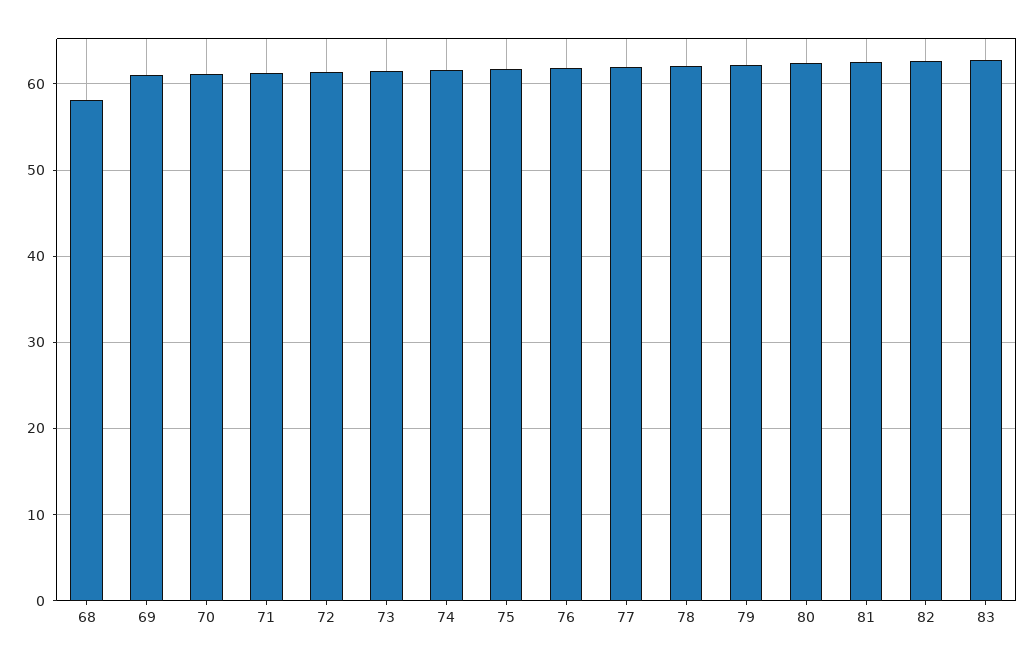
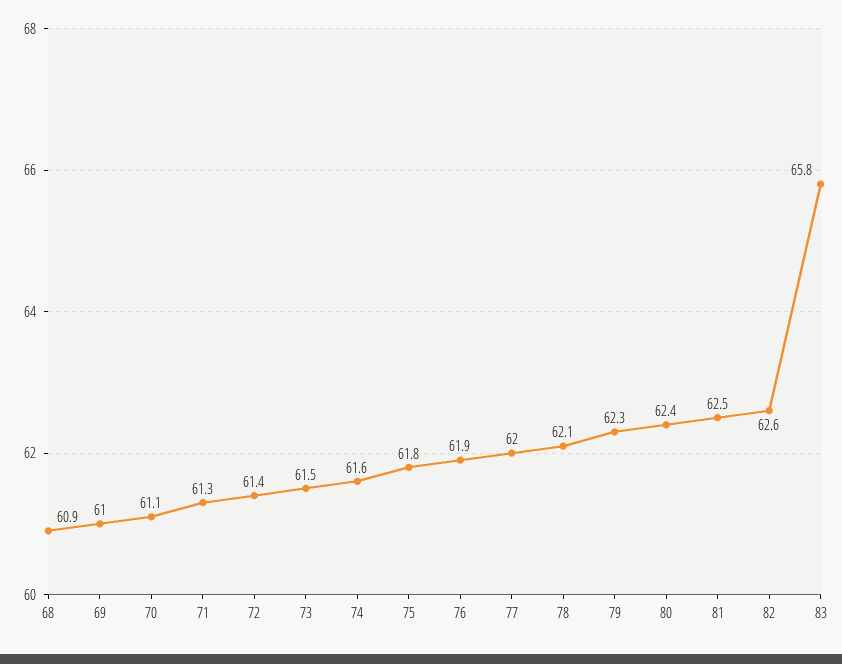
  {
-   "68": 58,
+   "68": 60.9,
    "69": 61,
    "70": 61.1,
    "71": 61.3,
    "72": 61.4,
    "73": 61.5,
    "74": 61.6,
    "75": 61.8,
    "76": 61.9,
    "77": 62,
    "78": 62.1,
    "79": 62.3,
    "80": 62.4,
    "81": 62.5,
    "82": 62.6,
-   "83": 63
+   "83": 65.8
  }

